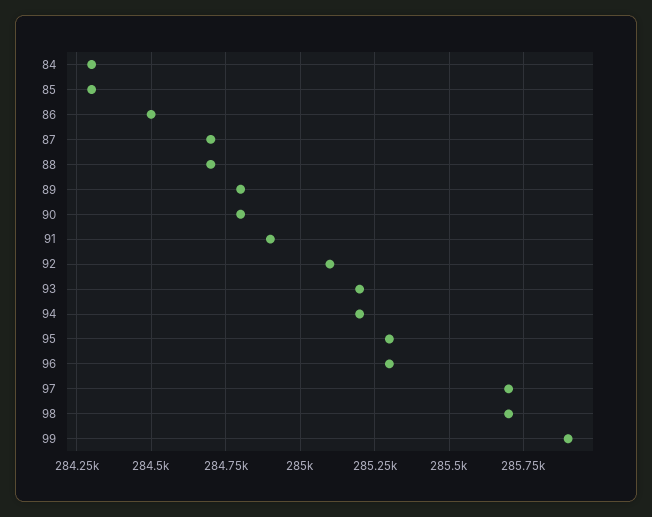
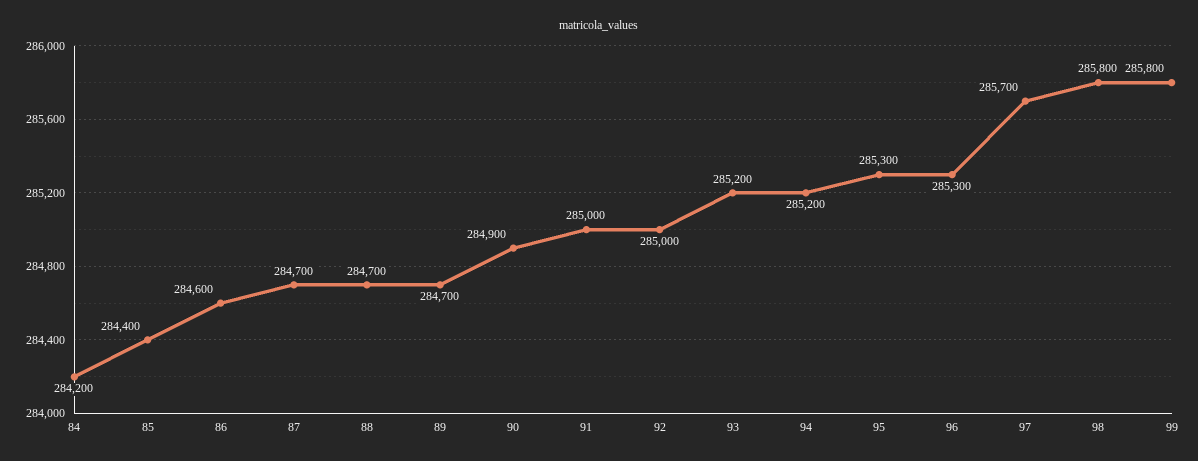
  {
-   "84": 284300,
+   "84": 284200,
-   "85": 284300,
+   "85": 284400,
-   "86": 284500,
+   "86": 284600,
    "87": 284700,
    "88": 284700,
-   "89": 284800,
+   "89": 284700,
-   "90": 284800,
+   "90": 284900,
-   "91": 284900,
+   "91": 285000,
-   "92": 285100,
+   "92": 285000,
    "93": 285200,
    "94": 285200,
    "95": 285300,
    "96": 285300,
    "97": 285700,
-   "98": 285700,
+   "98": 285800,
-   "99": 285900
+   "99": 285800
  }

